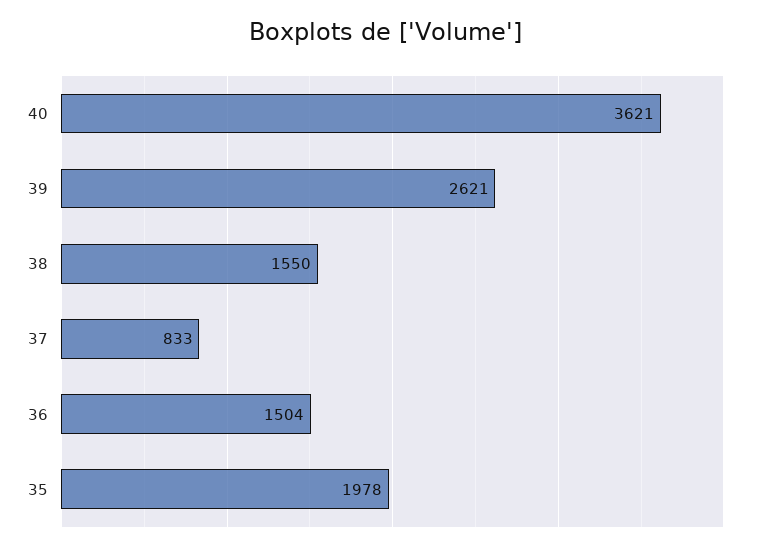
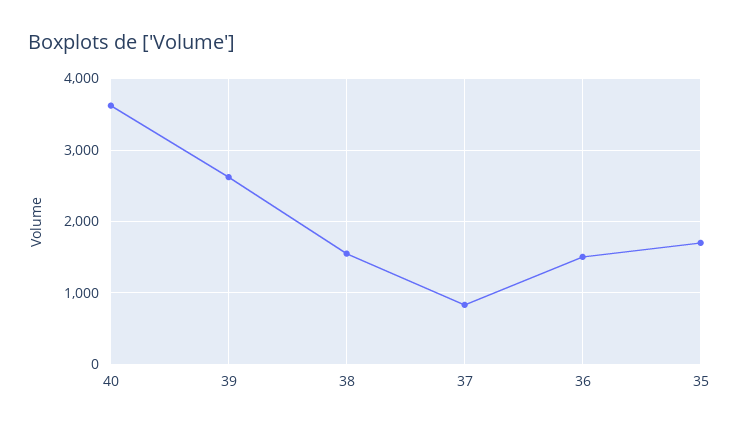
  {
    "40": 3621,
    "39": 2621,
    "38": 1550,
    "37": 833,
    "36": 1504,
-   "35": 1978
+   "35": 1700
  }

